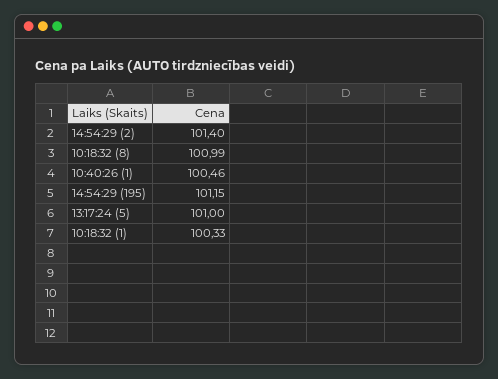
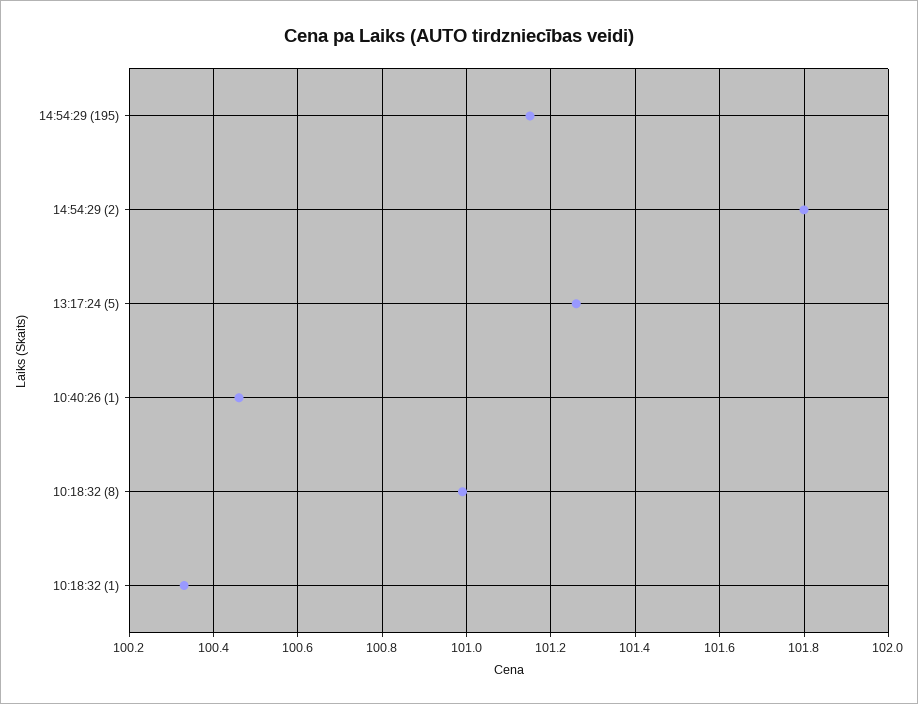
  {
-   "14:54:29 (2)": 101.4,
+   "14:54:29 (2)": 101.8,
    "10:18:32 (8)": 100.99,
    "10:40:26 (1)": 100.46,
    "14:54:29 (195)": 101.15,
-   "13:17:24 (5)": 101,
+   "13:17:24 (5)": 101.25,
    "10:18:32 (1)": 100.33
  }

